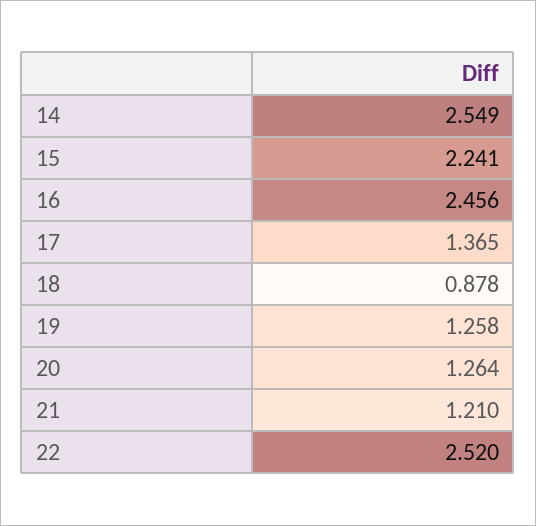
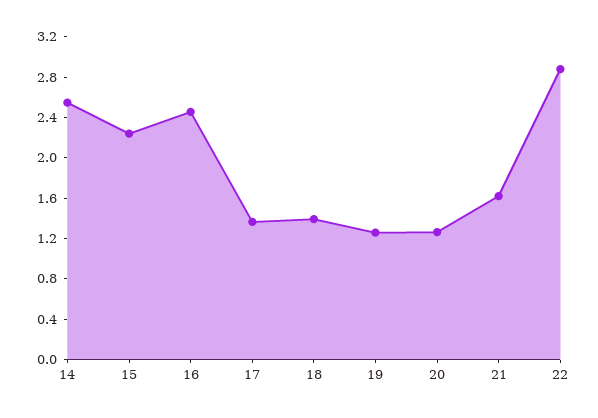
  {
    "14": 2.549,
    "15": 2.241,
    "16": 2.456,
    "17": 1.365,
-   "18": 0.878,
+   "18": 1.4,
    "19": 1.258,
    "20": 1.264,
-   "21": 1.21,
+   "21": 1.6,
-   "22": 2.52
+   "22": 2.9
  }

